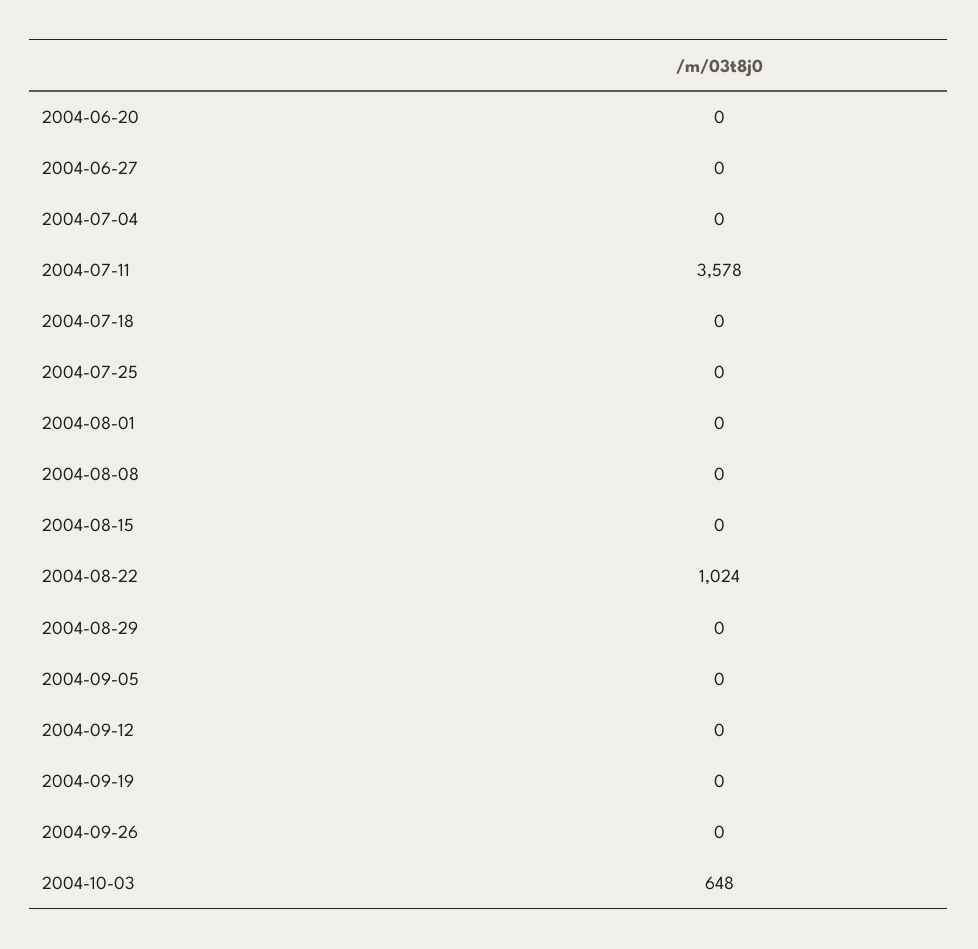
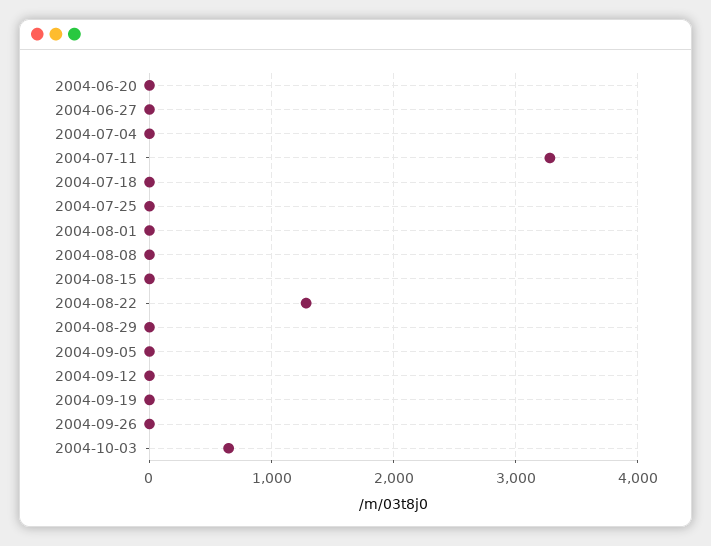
  {
    "2004-06-20": 0,
    "2004-06-27": 0,
    "2004-07-04": 0,
-   "2004-07-11": 3578,
+   "2004-07-11": 3300,
    "2004-07-18": 0,
    "2004-07-25": 0,
    "2004-08-01": 0,
    "2004-08-08": 0,
    "2004-08-15": 0,
-   "2004-08-22": 1024,
+   "2004-08-22": 1300,
    "2004-08-29": 0,
    "2004-09-05": 0,
    "2004-09-12": 0,
    "2004-09-19": 0,
    "2004-09-26": 0,
    "2004-10-03": 648
  }

